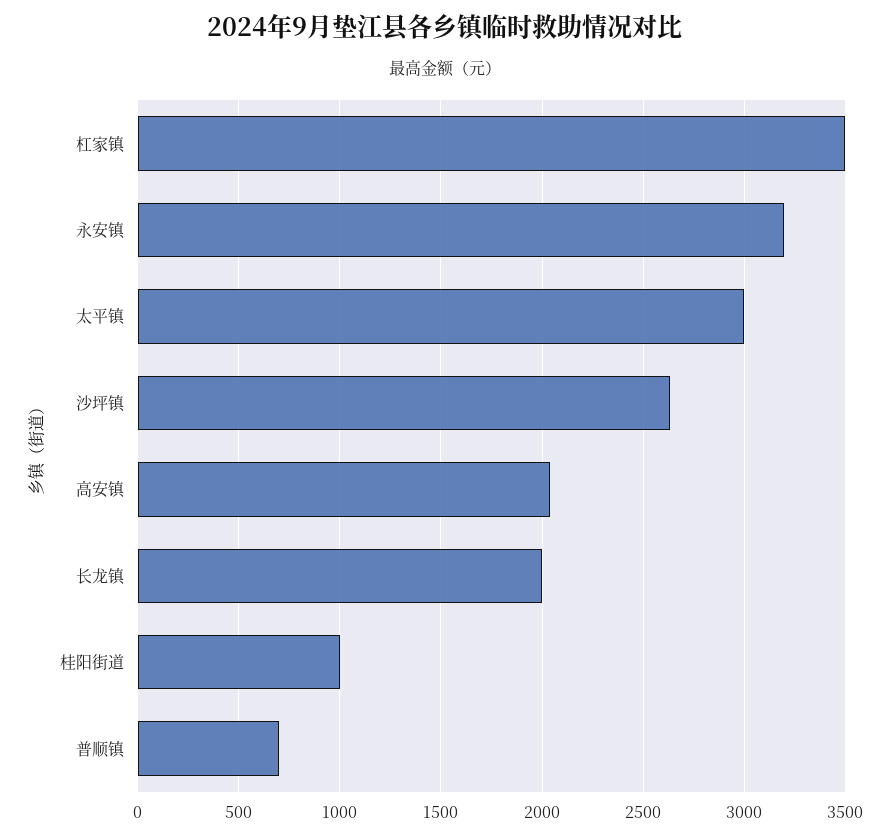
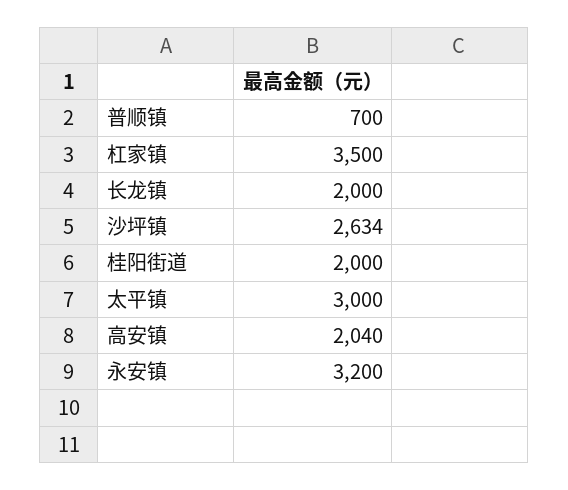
  {
    "杠家镇": 3500,
    "永安镇": 3200,
    "太平镇": 3000,
    "沙坪镇": 2634,
    "高安镇": 2040,
    "长龙镇": 2000,
-   "桂阳街道": 1000,
+   "桂阳街道": 2000,
    "普顺镇": 700
  }

